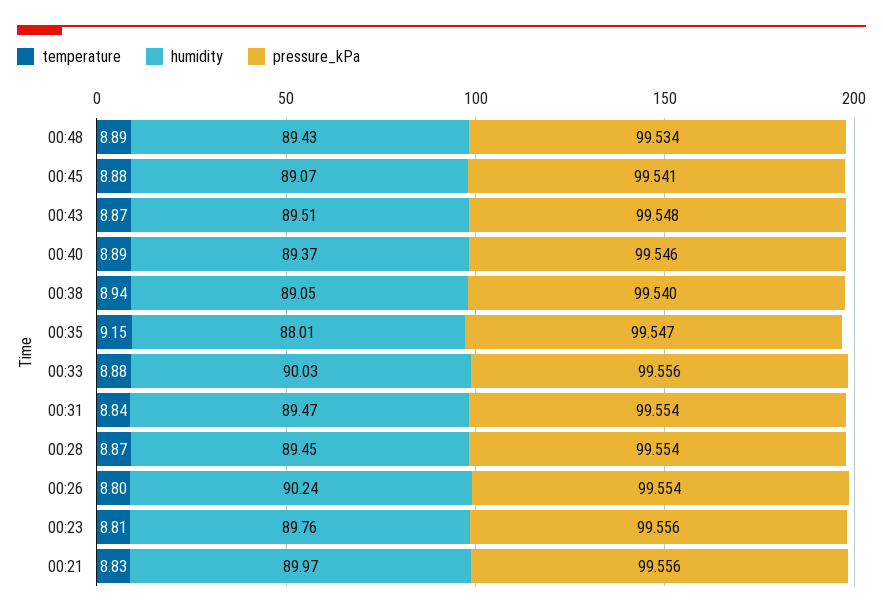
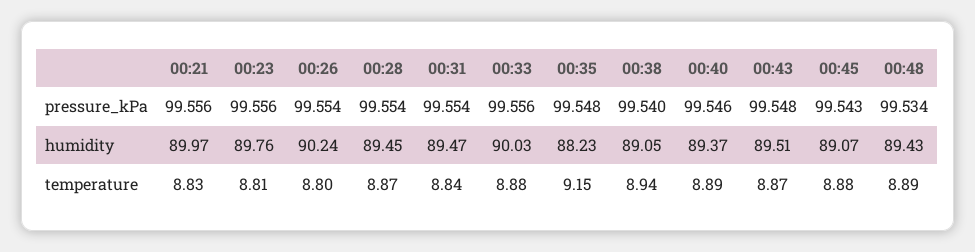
  {
    "temperature": {
      "00:48": 8.89,
      "00:45": 8.88,
      "00:43": 8.87,
      "00:40": 8.89,
      "00:38": 8.94,
      "00:35": 9.15,
      "00:33": 8.88,
      "00:31": 8.84,
      "00:28": 8.87,
      "00:26": 8.8,
      "00:23": 8.81,
      "00:21": 8.83
    },
    "humidity": {
      "00:48": 89.43,
      "00:45": 89.07,
      "00:43": 89.51,
      "00:40": 89.37,
      "00:38": 89.05,
-     "00:35": 88.01,
+     "00:35": 88.23,
      "00:33": 90.03,
      "00:31": 89.47,
      "00:28": 89.45,
      "00:26": 90.24,
      "00:23": 89.76,
      "00:21": 89.97
    },
    "pressure_kPa": {
      "00:48": 99.534,
-     "00:45": 99.541,
+     "00:45": 99.543,
      "00:43": 99.548,
      "00:40": 99.546,
      "00:38": 99.54,
-     "00:35": 99.547,
+     "00:35": 99.548,
      "00:33": 99.556,
      "00:31": 99.554,
      "00:28": 99.554,
      "00:26": 99.554,
      "00:23": 99.556,
      "00:21": 99.556
    }
  }

